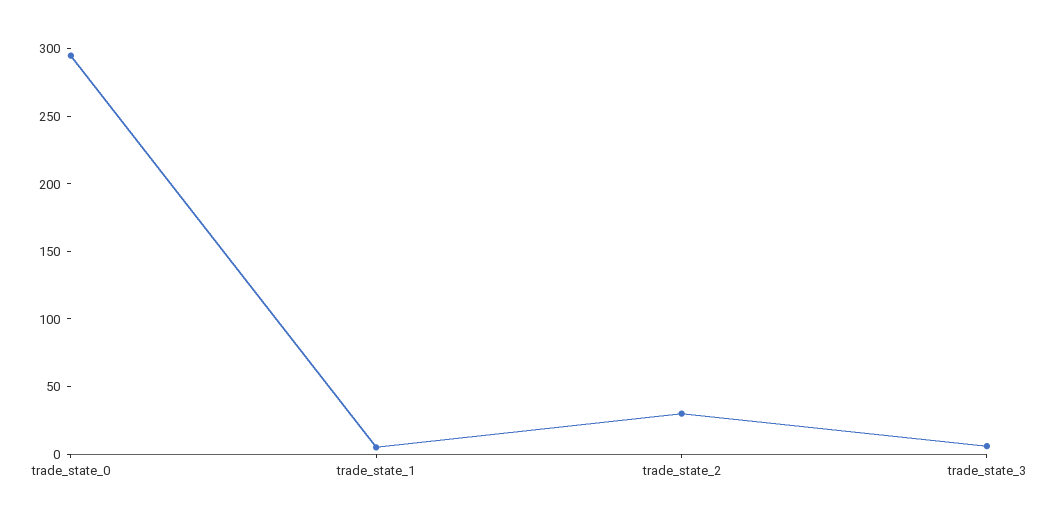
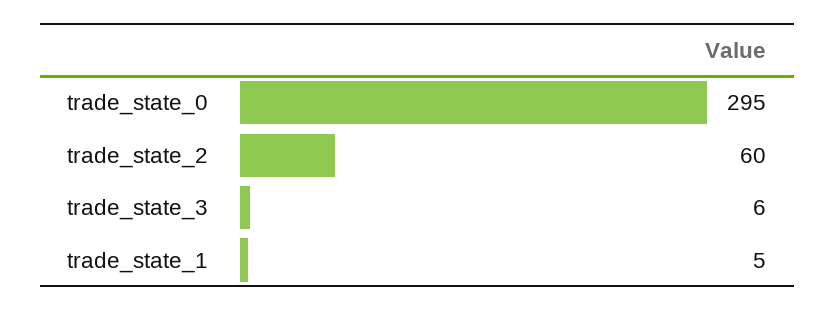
  {
    "trade_state_0": 295,
    "trade_state_1": 5,
-   "trade_state_2": 30,
+   "trade_state_2": 60,
    "trade_state_3": 6
  }

